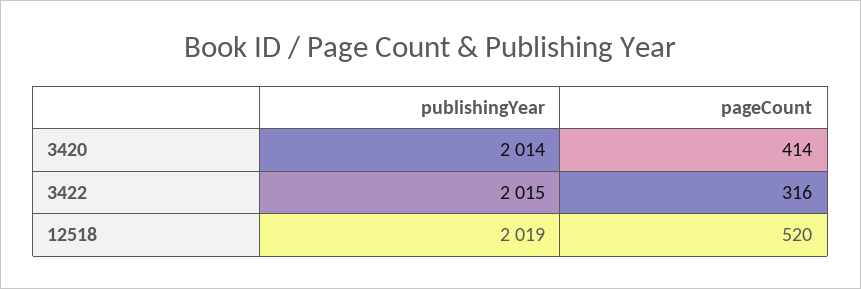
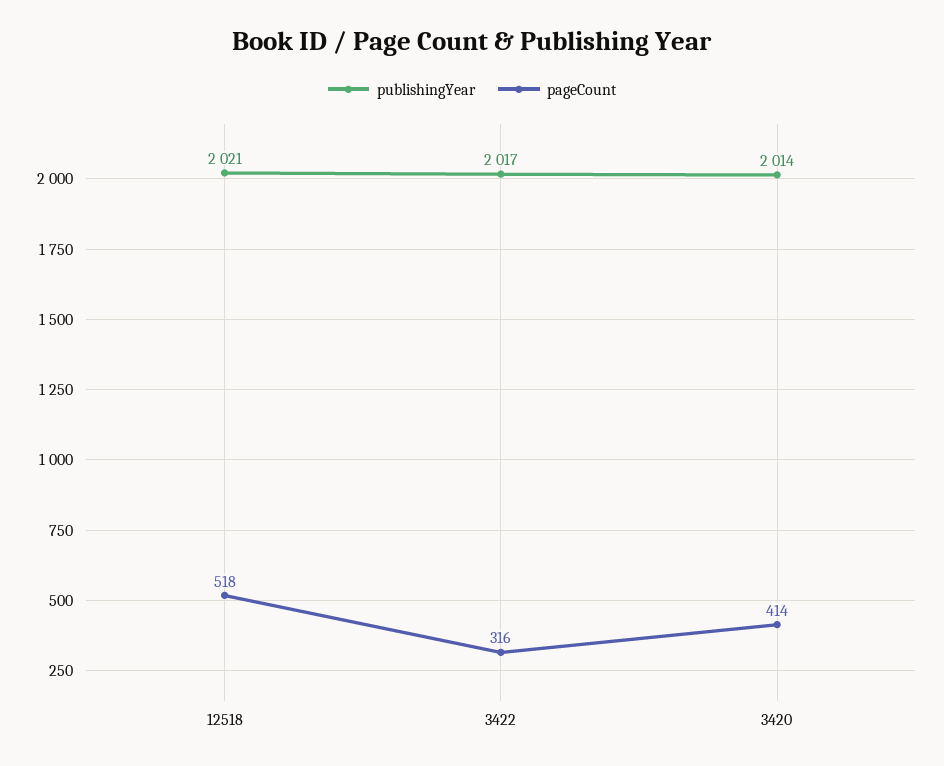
  {
    "publishingYear": {
      "3420": 2014,
-     "3422": 2015,
+     "3422": 2017,
-     "12518": 2019
+     "12518": 2021
    },
    "pageCount": {
      "3420": 414,
      "3422": 316,
-     "12518": 520
+     "12518": 518
    }
  }

